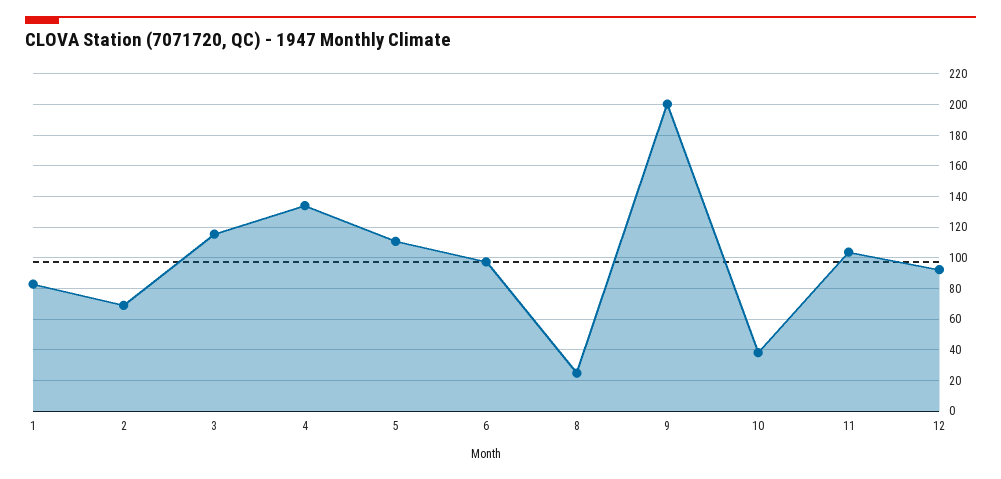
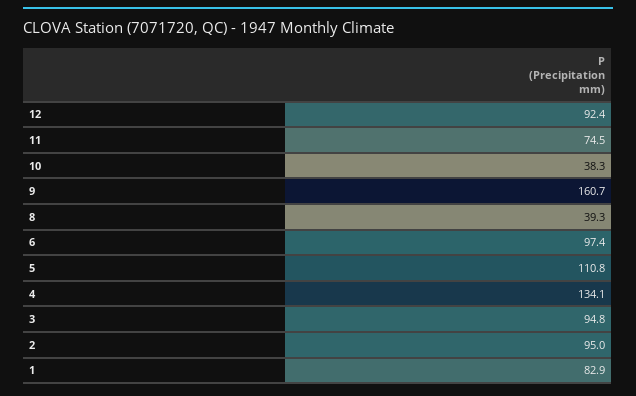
  {
    "1": 82.9,
-   "2": 70,
+   "2": 95,
-   "3": 115,
+   "3": 94.8,
    "4": 134.1,
    "5": 110.8,
    "6": 97.4,
-   "8": 25,
+   "8": 39.3,
-   "9": 200,
+   "9": 160.7,
    "10": 38.3,
-   "11": 105,
+   "11": 74.5,
    "12": 92.4
  }

